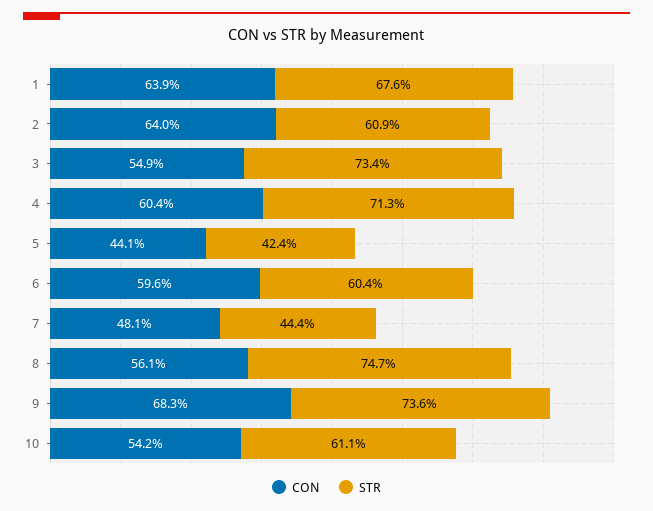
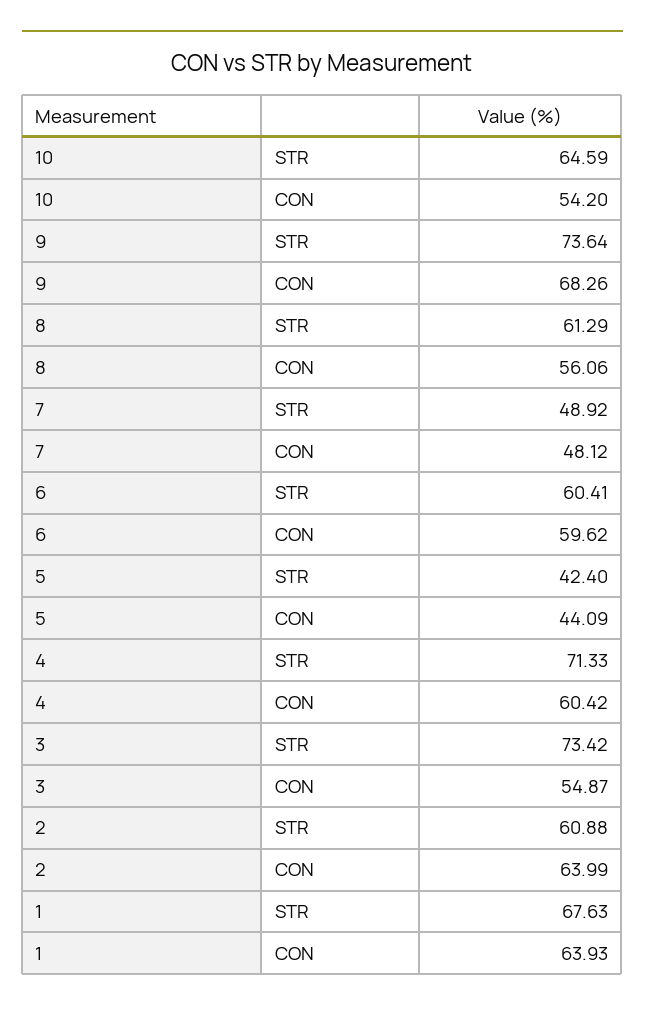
  {
    "CON": {
      "1": 63.93,
      "2": 63.99,
      "3": 54.87,
      "4": 60.42,
      "5": 44.09,
      "6": 59.62,
      "7": 48.12,
      "8": 56.06,
      "9": 68.26,
      "10": 54.2
    },
    "STR": {
      "1": 67.63,
      "2": 60.88,
      "3": 73.42,
      "4": 71.33,
      "5": 42.4,
      "6": 60.41,
-     "7": 44.4,
+     "7": 48.92,
-     "8": 74.7,
+     "8": 61.29,
      "9": 73.64,
-     "10": 61.1
+     "10": 64.59
    }
  }

